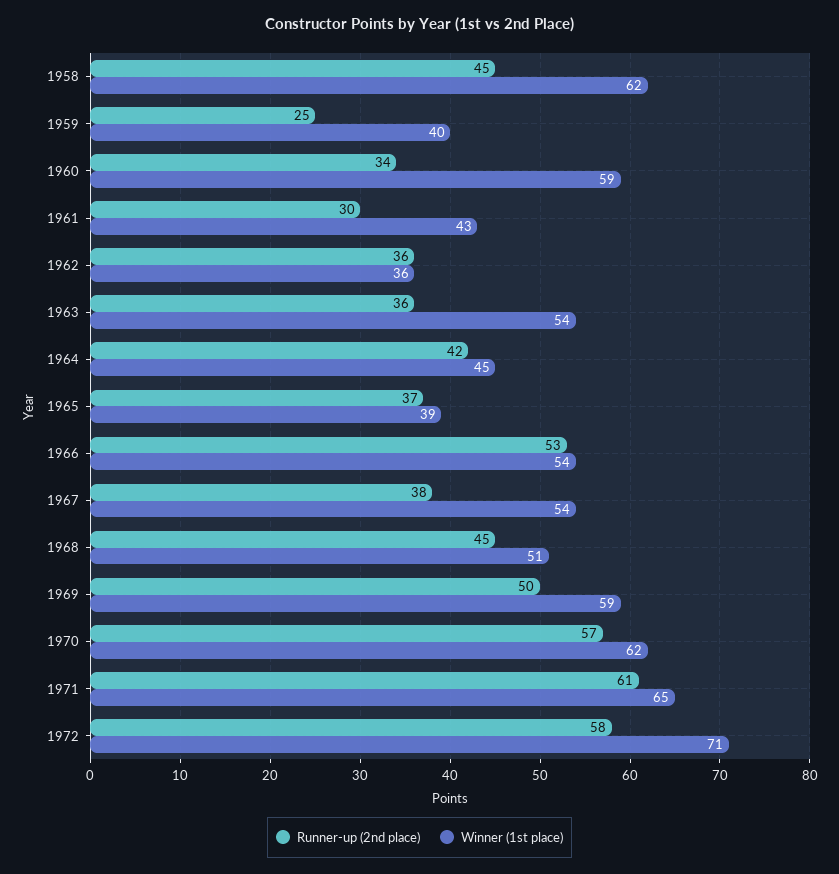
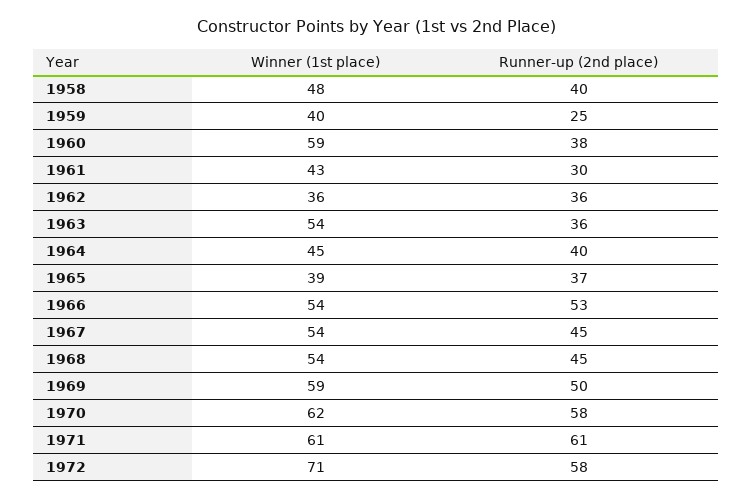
  {
    "Runner-up (2nd place)": {
-     "1958": 45,
+     "1958": 40,
      "1959": 25,
-     "1960": 34,
+     "1960": 38,
      "1961": 30,
      "1962": 36,
      "1963": 36,
-     "1964": 42,
+     "1964": 40,
      "1965": 37,
      "1966": 53,
-     "1967": 38,
+     "1967": 45,
      "1968": 45,
      "1969": 50,
-     "1970": 57,
+     "1970": 58,
      "1971": 61,
      "1972": 58
    },
    "Winner (1st place)": {
-     "1958": 62,
+     "1958": 48,
      "1959": 40,
      "1960": 59,
      "1961": 43,
      "1962": 36,
      "1963": 54,
      "1964": 45,
      "1965": 39,
      "1966": 54,
      "1967": 54,
-     "1968": 51,
+     "1968": 54,
      "1969": 59,
      "1970": 62,
-     "1971": 65,
+     "1971": 61,
      "1972": 71
    }
  }

